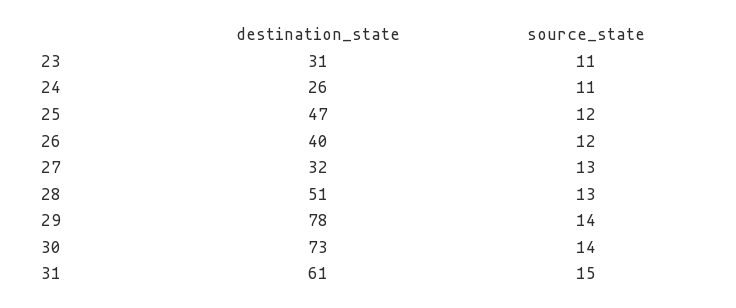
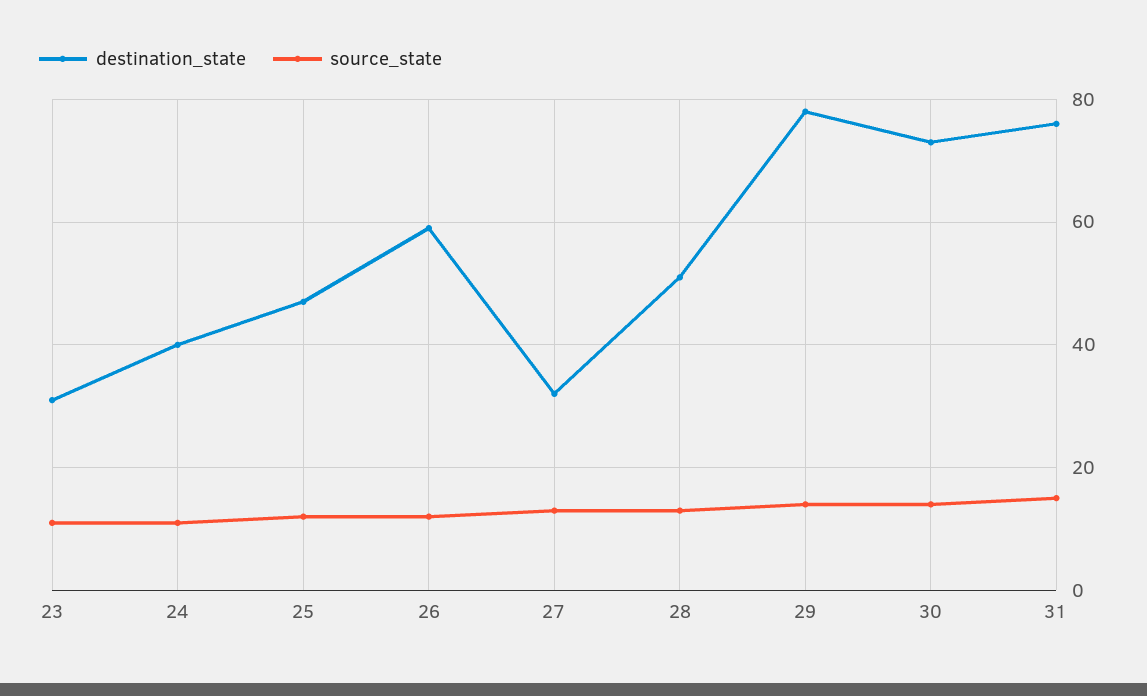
  {
    "destination_state": {
      "23": 31,
-     "24": 26,
+     "24": 40,
      "25": 47,
-     "26": 40,
+     "26": 60,
      "27": 32,
      "28": 51,
      "29": 78,
      "30": 73,
-     "31": 61
+     "31": 75
    },
    "source_state": {
      "23": 11,
      "24": 11,
      "25": 12,
      "26": 12,
      "27": 13,
      "28": 13,
      "29": 14,
      "30": 14,
      "31": 15
    }
  }

